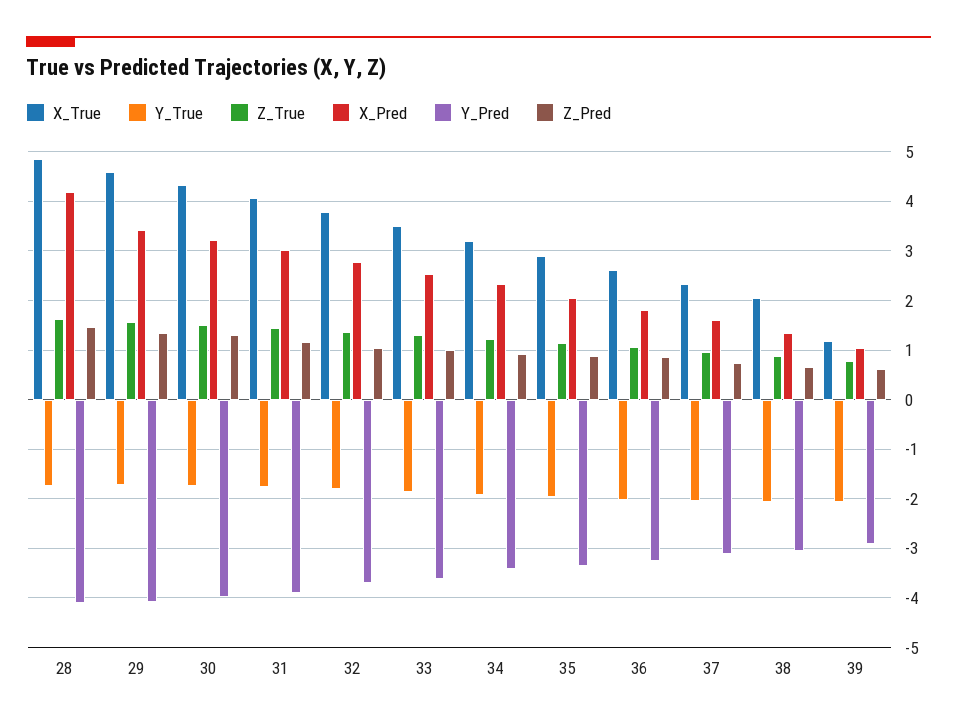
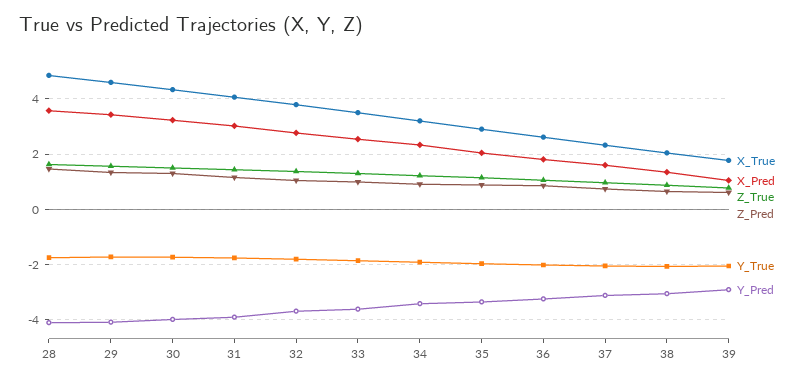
  {
    "X_True": {
      "28": 4.8,
      "29": 4.6,
      "30": 4.4,
      "31": 4,
      "32": 3.8,
      "33": 3.4,
      "34": 3.2,
      "35": 3,
      "36": 2.6,
      "37": 2.4,
      "38": 2,
-     "39": 1.2
+     "39": 1.75
    },
    "Y_True": {
      "28": -1.8,
      "29": -1.8,
      "30": -1.8,
      "31": -1.8,
      "32": -1.8,
      "33": -1.8,
      "34": -2,
      "35": -2,
      "36": -2,
      "37": -2,
      "38": -2,
      "39": -2
    },
    "Z_True": {
      "28": 1.6,
      "29": 1.6,
      "30": 1.6,
      "31": 1.4,
      "32": 1.4,
      "33": 1.2,
      "34": 1.2,
      "35": 1.2,
      "36": 1,
      "37": 1,
      "38": 0.8,
      "39": 0.8
    },
    "X_Pred": {
-     "28": 4.2,
+     "28": 3.5,
      "29": 3.4,
      "30": 3.2,
      "31": 3,
      "32": 2.8,
      "33": 2.6,
      "34": 2.4,
      "35": 2,
      "36": 1.8,
      "37": 1.6,
      "38": 1.4,
      "39": 1
    },
    "Y_Pred": {
      "28": -4.2,
      "29": -4,
      "30": -4,
      "31": -4,
      "32": -3.6,
      "33": -3.6,
      "34": -3.4,
      "35": -3.4,
      "36": -3.2,
      "37": -3.2,
      "38": -3,
      "39": -3
    },
    "Z_Pred": {
      "28": 1.4,
      "29": 1.4,
      "30": 1.4,
      "31": 1.2,
      "32": 1,
      "33": 1,
      "34": 1,
      "35": 0.8,
      "36": 0.8,
      "37": 0.8,
      "38": 0.6,
      "39": 0.6
    }
  }

